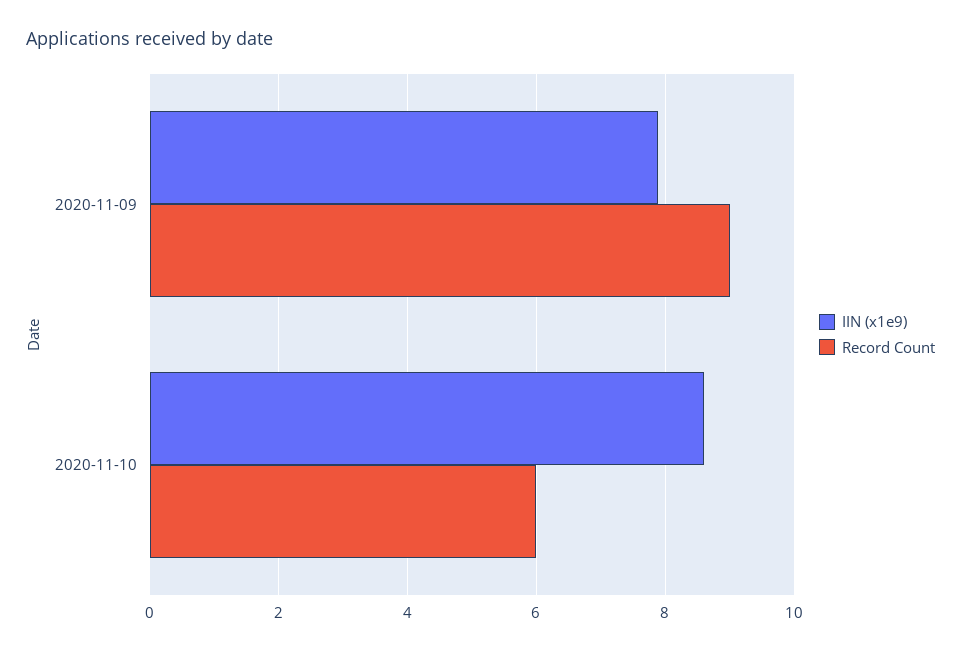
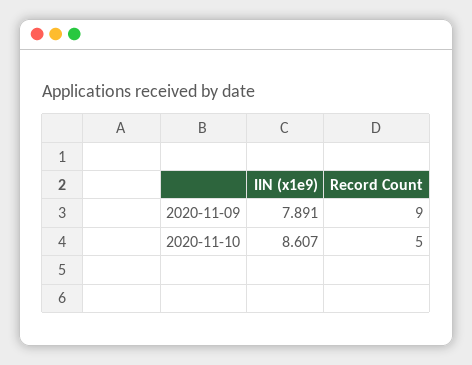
  {
    "IIN (x1e9)": {
      "2020-11-09": 7.891,
      "2020-11-10": 8.607
    },
    "Record Count": {
      "2020-11-09": 9,
-     "2020-11-10": 6
+     "2020-11-10": 5
    }
  }

